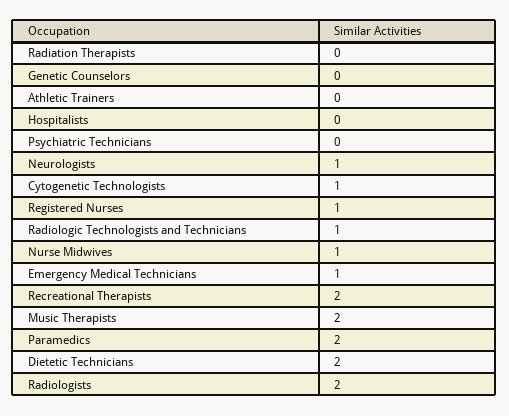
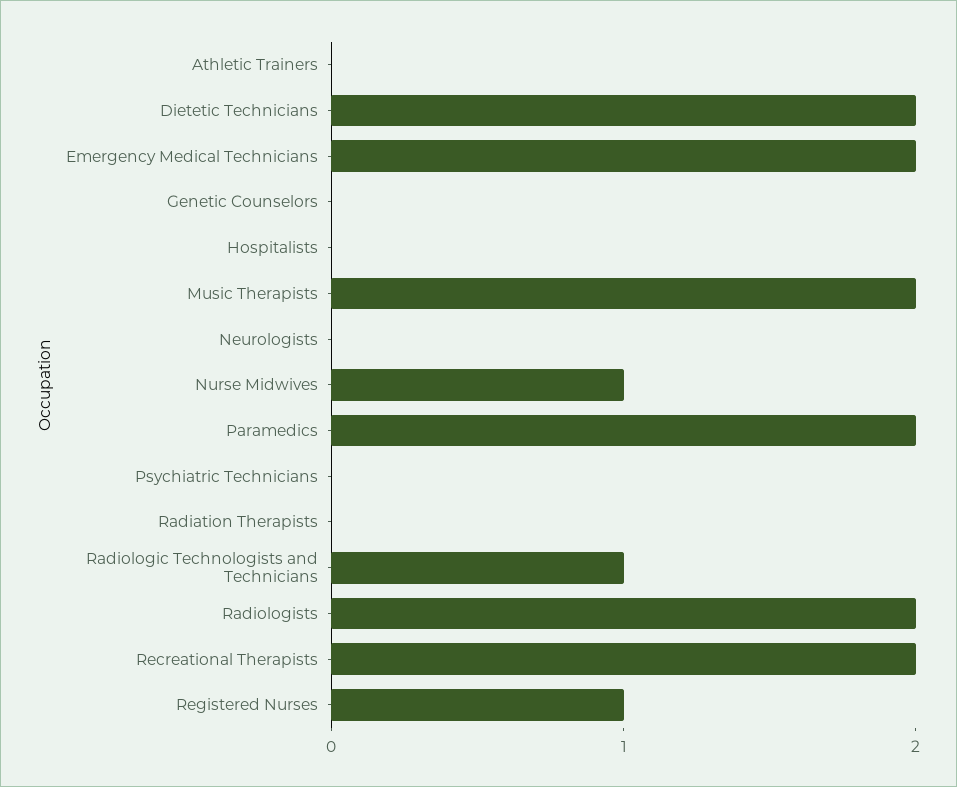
  {
    "Radiation Therapists": 0,
    "Genetic Counselors": 0,
    "Athletic Trainers": 0,
    "Hospitalists": 0,
    "Psychiatric Technicians": 0,
-   "Neurologists": 1,
+   "Neurologists": 0,
-   "Cytogenetic Technologists": 1,
    "Registered Nurses": 1,
    "Radiologic Technologists and Technicians": 1,
    "Nurse Midwives": 1,
-   "Emergency Medical Technicians": 1,
+   "Emergency Medical Technicians": 2,
    "Recreational Therapists": 2,
    "Music Therapists": 2,
    "Paramedics": 2,
    "Dietetic Technicians": 2,
    "Radiologists": 2
  }

